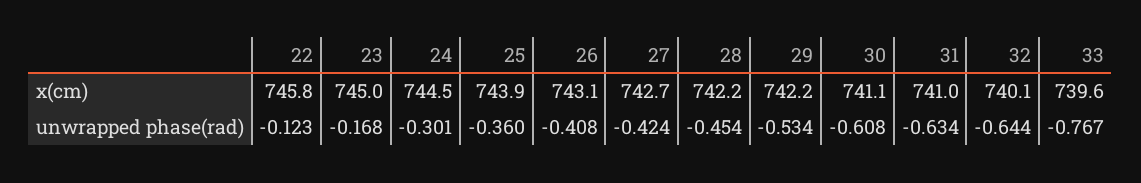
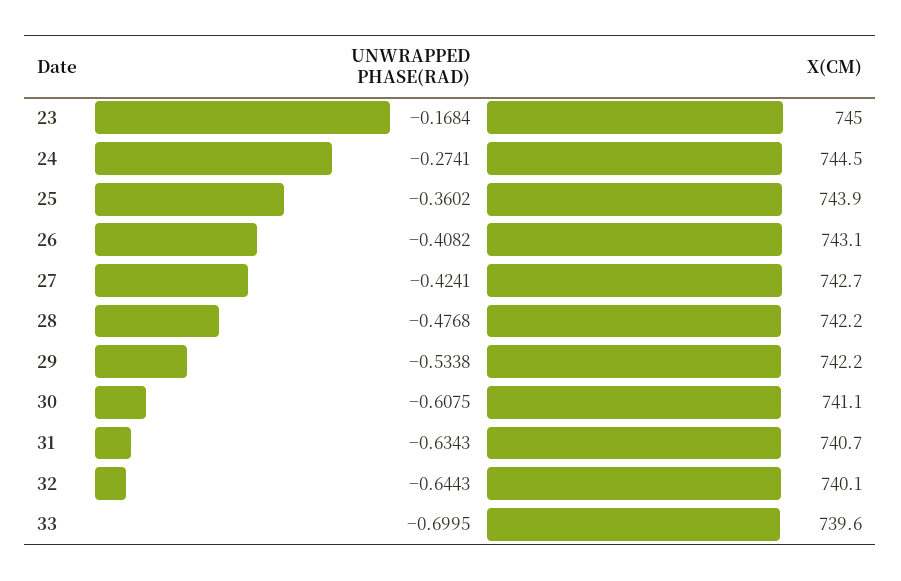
  {
-   "22": {
-     "x(cm)": 745.8,
-     "unwrapped phase(rad)": -0.123
-   },
    "23": {
      "x(cm)": 745,
      "unwrapped phase(rad)": -0.1684
    },
    "24": {
      "x(cm)": 744.5,
-     "unwrapped phase(rad)": -0.301
+     "unwrapped phase(rad)": -0.2741
    },
    "25": {
      "x(cm)": 743.9,
      "unwrapped phase(rad)": -0.3602
    },
    "26": {
      "x(cm)": 743.1,
      "unwrapped phase(rad)": -0.4082
    },
    "27": {
      "x(cm)": 742.7,
      "unwrapped phase(rad)": -0.4241
    },
    "28": {
      "x(cm)": 742.2,
-     "unwrapped phase(rad)": -0.454
+     "unwrapped phase(rad)": -0.4768
    },
    "29": {
      "x(cm)": 742.2,
      "unwrapped phase(rad)": -0.5338
    },
    "30": {
      "x(cm)": 741.1,
      "unwrapped phase(rad)": -0.6075
    },
    "31": {
-     "x(cm)": 741,
+     "x(cm)": 740.7,
      "unwrapped phase(rad)": -0.6343
    },
    "32": {
      "x(cm)": 740.1,
      "unwrapped phase(rad)": -0.6443
    },
    "33": {
      "x(cm)": 739.6,
-     "unwrapped phase(rad)": -0.767
+     "unwrapped phase(rad)": -0.6995
    }
  }

